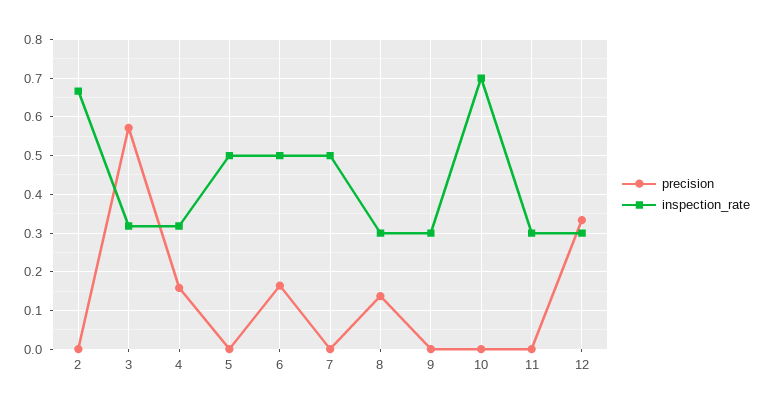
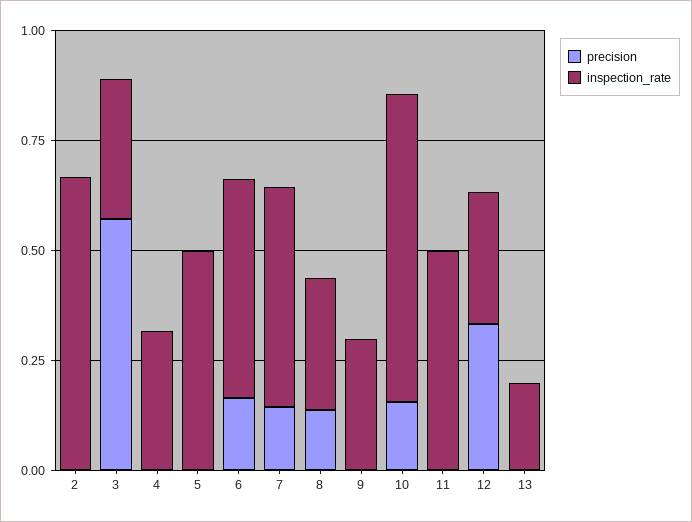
  {
    "precision": {
      "2": 0,
      "3": 0.58,
-     "4": 0.16,
+     "4": 0,
      "5": 0,
      "6": 0.16,
-     "7": 0,
+     "7": 0.15,
      "8": 0.14,
      "9": 0,
-     "10": 0,
+     "10": 0.15,
      "11": 0,
-     "12": 0.34
+     "12": 0.34,
+     "13": 0
    },
    "inspection_rate": {
      "2": 0.66,
      "3": 0.32,
      "4": 0.32,
      "5": 0.5,
      "6": 0.5,
      "7": 0.5,
      "8": 0.3,
      "9": 0.3,
      "10": 0.7,
-     "11": 0.3,
+     "11": 0.5,
-     "12": 0.3
+     "12": 0.3,
+     "13": 0.2
    }
  }

